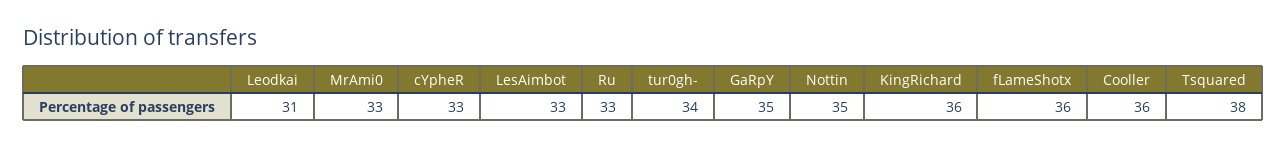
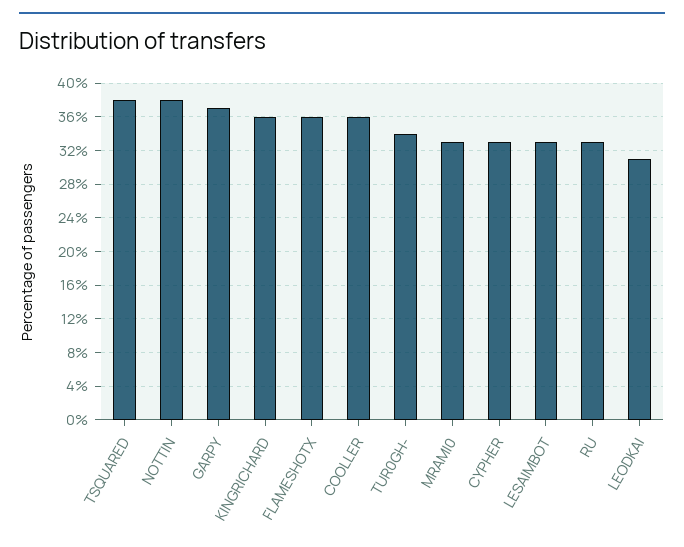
  {
    "Leodkai": 31,
    "MrAmi0": 33,
    "cYpheR": 33,
    "LesAimbot": 33,
    "Ru": 33,
    "tur0gh-": 34,
-   "GaRpY": 35,
+   "GaRpY": 37,
-   "Nottin": 35,
+   "Nottin": 38,
    "KingRichard": 36,
    "fLameShotx": 36,
    "Cooller": 36,
    "Tsquared": 38
  }

